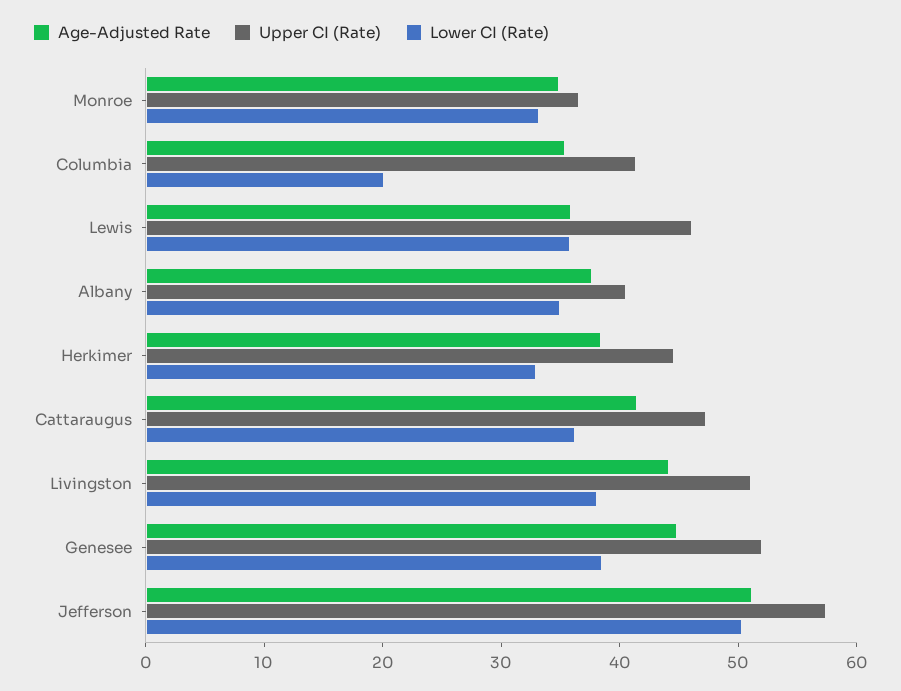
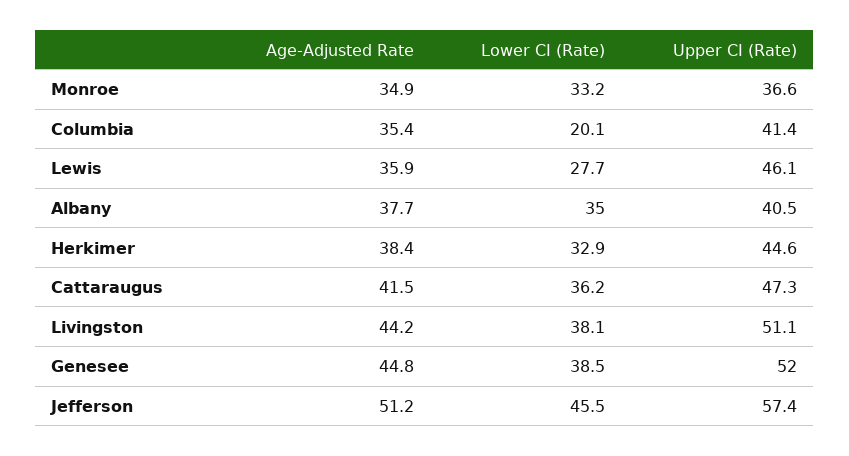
  {
    "Age-Adjusted Rate": {
      "Monroe": 34.9,
      "Columbia": 35.4,
      "Lewis": 35.9,
      "Albany": 37.7,
      "Herkimer": 38.4,
      "Cattaraugus": 41.5,
      "Livingston": 44.2,
      "Genesee": 44.8,
      "Jefferson": 51.2
    },
    "Upper CI (Rate)": {
      "Monroe": 36.6,
      "Columbia": 41.4,
      "Lewis": 46.1,
      "Albany": 40.5,
      "Herkimer": 44.6,
      "Cattaraugus": 47.3,
      "Livingston": 51.1,
      "Genesee": 52,
      "Jefferson": 57.4
    },
    "Lower CI (Rate)": {
      "Monroe": 33.2,
      "Columbia": 20.1,
-     "Lewis": 36,
+     "Lewis": 27.7,
      "Albany": 35,
      "Herkimer": 32.9,
      "Cattaraugus": 36.2,
      "Livingston": 38.1,
      "Genesee": 38.5,
-     "Jefferson": 50
+     "Jefferson": 45.5
    }
  }

